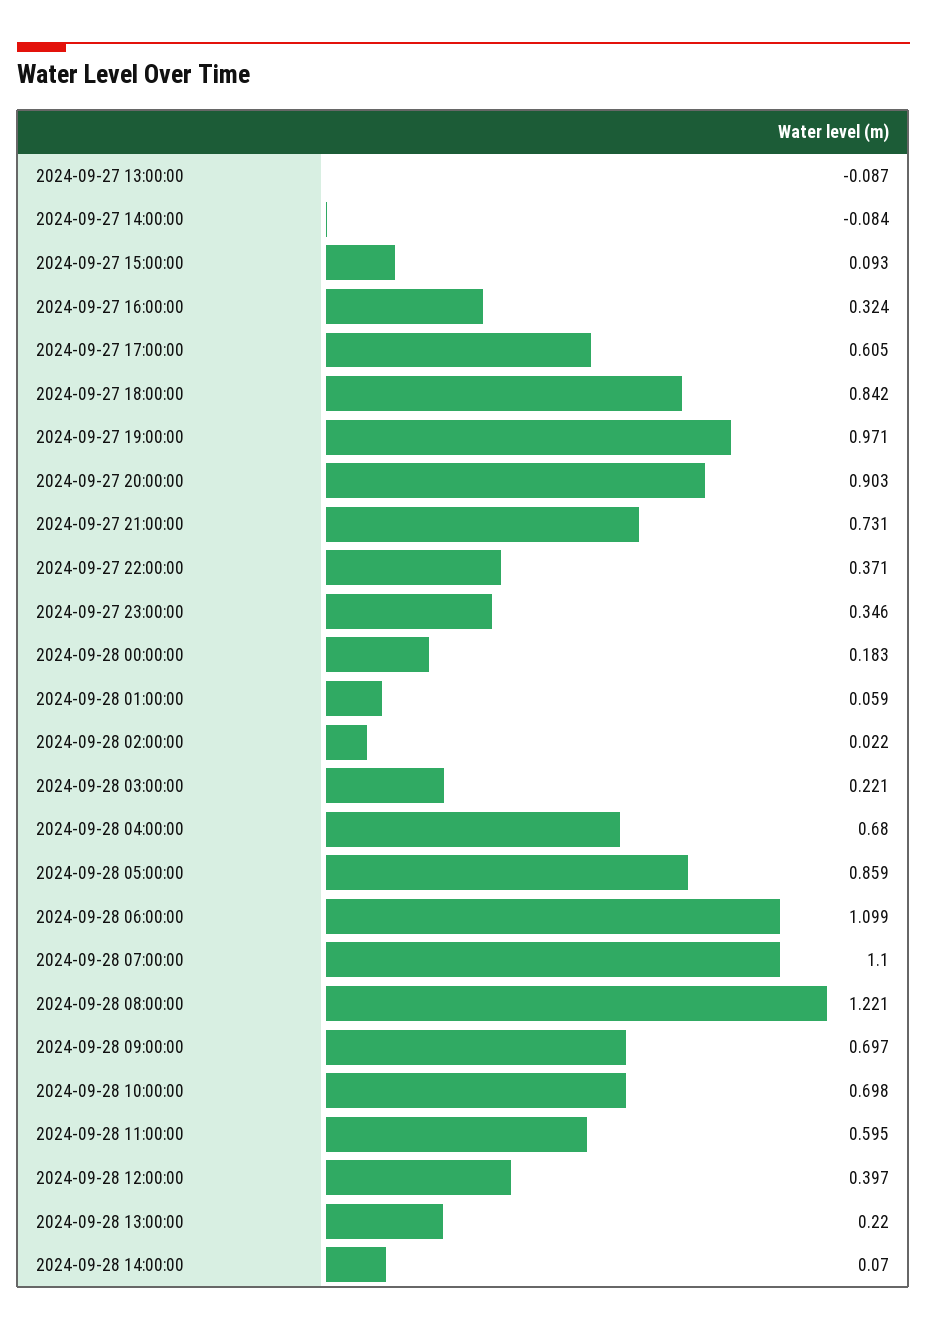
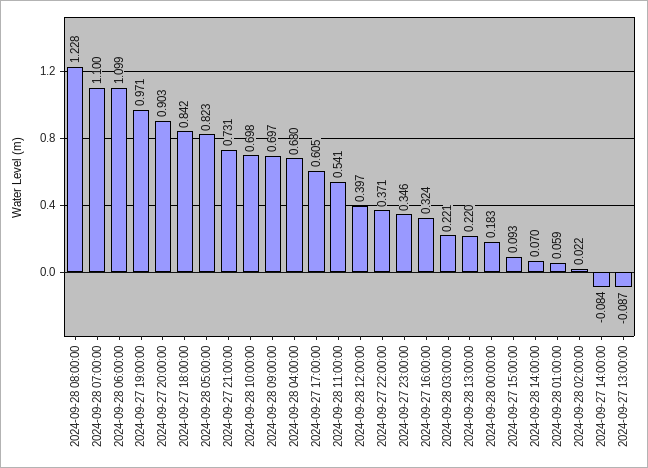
  {
    "2024-09-27 13:00:00": -0.087,
    "2024-09-27 14:00:00": -0.084,
    "2024-09-27 15:00:00": 0.093,
    "2024-09-27 16:00:00": 0.324,
    "2024-09-27 17:00:00": 0.605,
    "2024-09-27 18:00:00": 0.842,
    "2024-09-27 19:00:00": 0.971,
    "2024-09-27 20:00:00": 0.903,
    "2024-09-27 21:00:00": 0.731,
    "2024-09-27 22:00:00": 0.371,
    "2024-09-27 23:00:00": 0.346,
    "2024-09-28 00:00:00": 0.183,
    "2024-09-28 01:00:00": 0.059,
    "2024-09-28 02:00:00": 0.022,
    "2024-09-28 03:00:00": 0.221,
    "2024-09-28 04:00:00": 0.68,
-   "2024-09-28 05:00:00": 0.859,
+   "2024-09-28 05:00:00": 0.823,
    "2024-09-28 06:00:00": 1.099,
    "2024-09-28 07:00:00": 1.1,
-   "2024-09-28 08:00:00": 1.221,
+   "2024-09-28 08:00:00": 1.228,
    "2024-09-28 09:00:00": 0.697,
    "2024-09-28 10:00:00": 0.698,
-   "2024-09-28 11:00:00": 0.595,
+   "2024-09-28 11:00:00": 0.541,
    "2024-09-28 12:00:00": 0.397,
    "2024-09-28 13:00:00": 0.22,
    "2024-09-28 14:00:00": 0.07
  }

